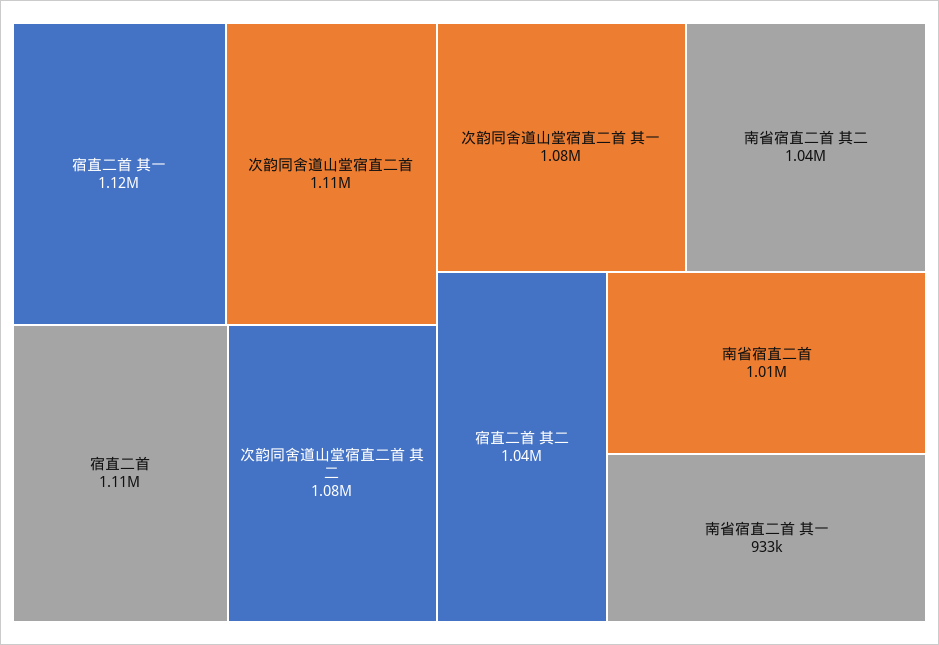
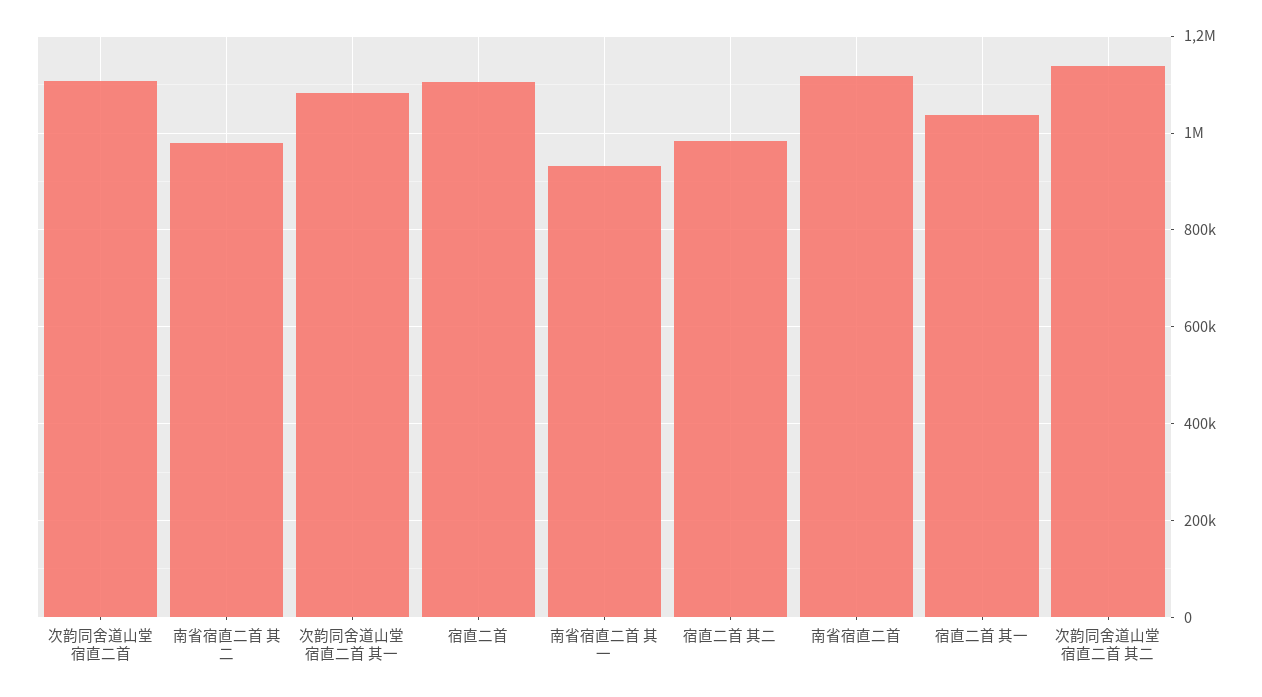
  {
-   "宿直二首 其一": 1120000,
+   "宿直二首 其一": 1040000,
    "次韵同舍道山堂宿直二首": 1110000,
    "宿直二首": 1110000,
-   "次韵同舍道山堂宿直二首 其二": 1080000,
+   "次韵同舍道山堂宿直二首 其二": 1140000,
    "次韵同舍道山堂宿直二首 其一": 1080000,
-   "南省宿直二首 其二": 1040000,
+   "南省宿直二首 其二": 980000,
-   "宿直二首 其二": 1040000,
+   "宿直二首 其二": 980000,
-   "南省宿直二首": 1010000,
+   "南省宿直二首": 1120000,
    "南省宿直二首 其一": 933000
  }

